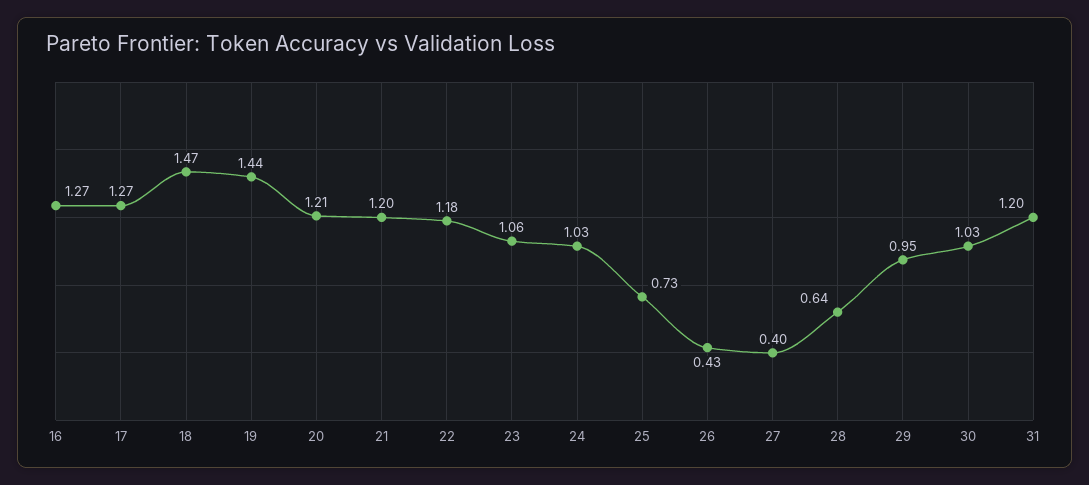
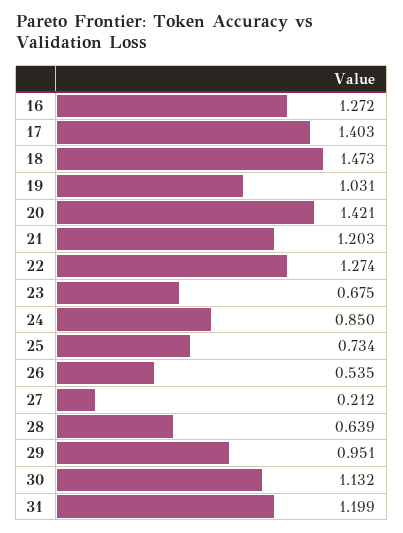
  {
    "16": 1.272,
-   "17": 1.27,
+   "17": 1.403,
    "18": 1.473,
-   "19": 1.44,
+   "19": 1.031,
-   "20": 1.21,
+   "20": 1.421,
    "21": 1.203,
-   "22": 1.18,
+   "22": 1.274,
-   "23": 1.06,
+   "23": 0.675,
-   "24": 1.03,
+   "24": 0.85,
    "25": 0.734,
-   "26": 0.43,
+   "26": 0.535,
-   "27": 0.4,
+   "27": 0.212,
    "28": 0.639,
    "29": 0.951,
-   "30": 1.03,
+   "30": 1.132,
    "31": 1.199
  }

